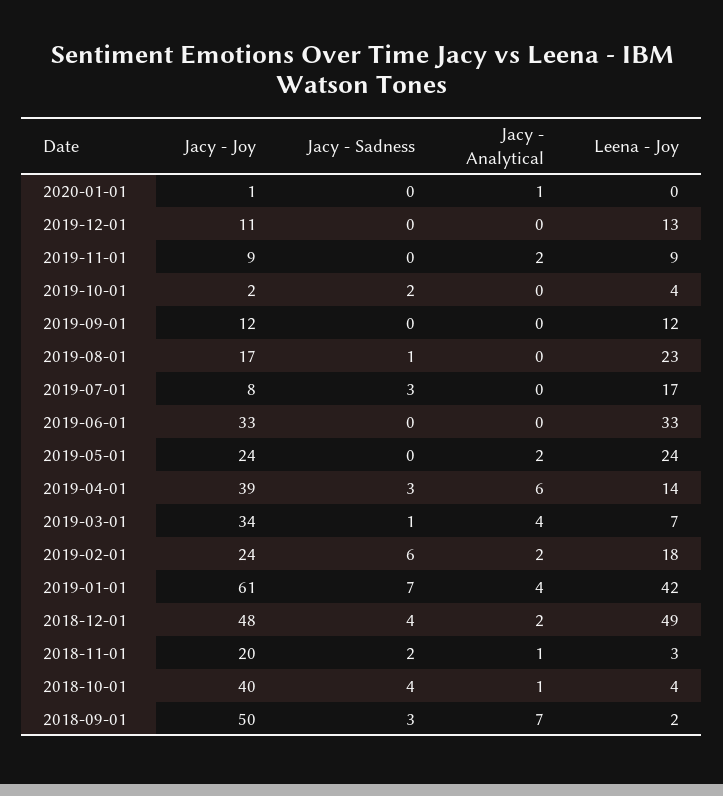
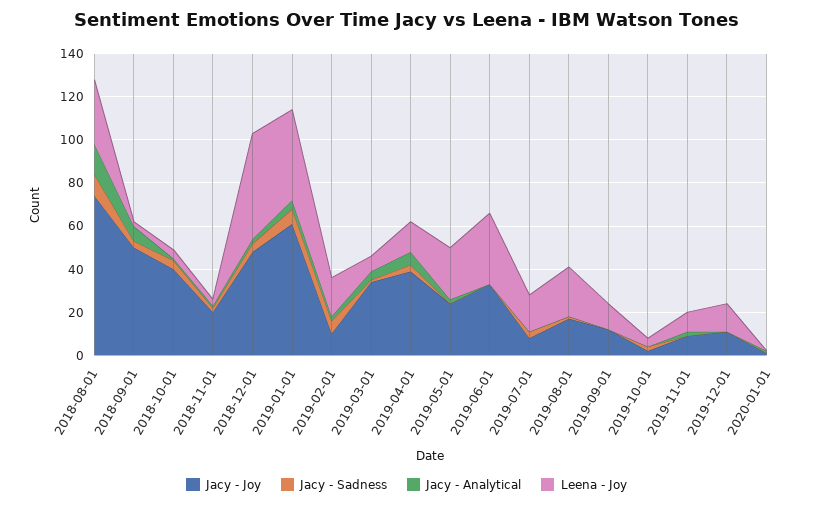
  {
    "Jacy - Joy": {
      "2020-01-01": 1,
      "2019-12-01": 11,
      "2019-11-01": 9,
      "2019-10-01": 2,
      "2019-09-01": 12,
      "2019-08-01": 17,
      "2019-07-01": 8,
      "2019-06-01": 33,
      "2019-05-01": 24,
      "2019-04-01": 39,
      "2019-03-01": 34,
-     "2019-02-01": 24,
+     "2019-02-01": 10,
      "2019-01-01": 61,
      "2018-12-01": 48,
      "2018-11-01": 20,
      "2018-10-01": 40,
-     "2018-09-01": 50
+     "2018-09-01": 50,
+     "2018-08-01": 75
    },
    "Jacy - Sadness": {
      "2020-01-01": 0,
      "2019-12-01": 0,
      "2019-11-01": 0,
      "2019-10-01": 2,
      "2019-09-01": 0,
      "2019-08-01": 1,
      "2019-07-01": 3,
      "2019-06-01": 0,
      "2019-05-01": 0,
      "2019-04-01": 3,
      "2019-03-01": 1,
      "2019-02-01": 6,
      "2019-01-01": 7,
      "2018-12-01": 4,
      "2018-11-01": 2,
      "2018-10-01": 4,
-     "2018-09-01": 3
+     "2018-09-01": 3,
+     "2018-08-01": 10
    },
    "Jacy - Analytical": {
      "2020-01-01": 1,
      "2019-12-01": 0,
      "2019-11-01": 2,
      "2019-10-01": 0,
      "2019-09-01": 0,
      "2019-08-01": 0,
      "2019-07-01": 0,
      "2019-06-01": 0,
      "2019-05-01": 2,
      "2019-04-01": 6,
      "2019-03-01": 4,
      "2019-02-01": 2,
      "2019-01-01": 4,
      "2018-12-01": 2,
      "2018-11-01": 1,
      "2018-10-01": 1,
-     "2018-09-01": 7
+     "2018-09-01": 7,
+     "2018-08-01": 15
    },
    "Leena - Joy": {
      "2020-01-01": 0,
      "2019-12-01": 13,
      "2019-11-01": 9,
      "2019-10-01": 4,
      "2019-09-01": 12,
      "2019-08-01": 23,
      "2019-07-01": 17,
      "2019-06-01": 33,
      "2019-05-01": 24,
      "2019-04-01": 14,
      "2019-03-01": 7,
      "2019-02-01": 18,
      "2019-01-01": 42,
      "2018-12-01": 49,
      "2018-11-01": 3,
      "2018-10-01": 4,
-     "2018-09-01": 2
+     "2018-09-01": 2,
+     "2018-08-01": 30
    }
  }

